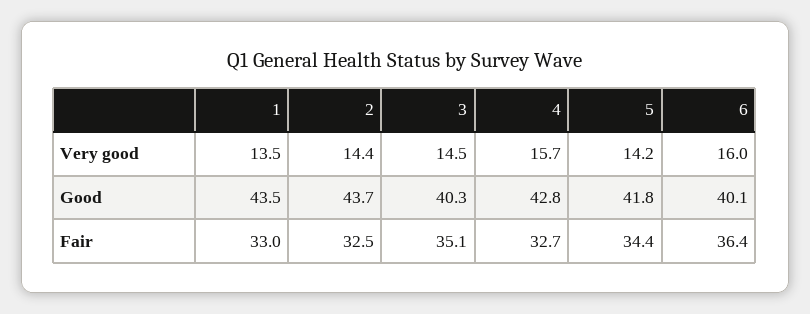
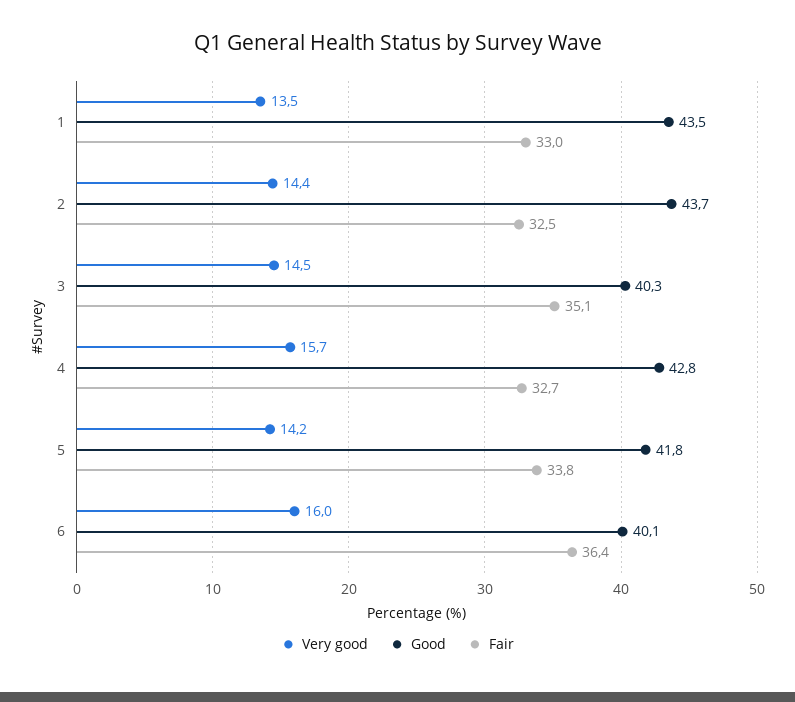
  {
    "Very good": {
      "1": 13.5,
      "2": 14.4,
      "3": 14.5,
      "4": 15.7,
      "5": 14.2,
      "6": 16
    },
    "Good": {
      "1": 43.5,
      "2": 43.7,
      "3": 40.3,
      "4": 42.8,
      "5": 41.8,
      "6": 40.1
    },
    "Fair": {
      "1": 33,
      "2": 32.5,
      "3": 35.1,
      "4": 32.7,
-     "5": 34.4,
+     "5": 33.8,
      "6": 36.4
    }
  }

